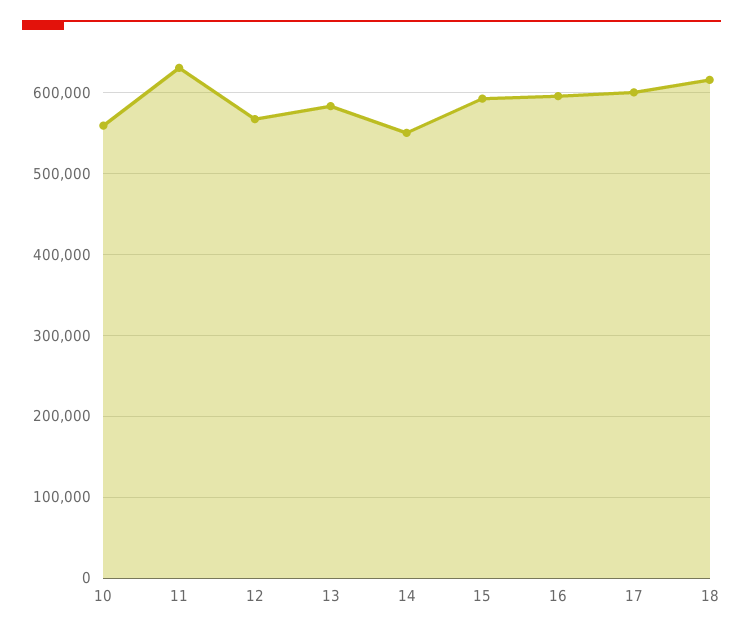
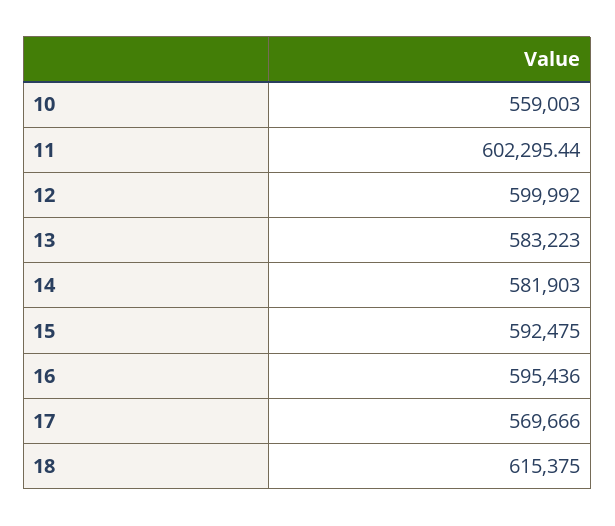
  {
    "10": 559003,
-   "11": 630000,
+   "11": 602295.44,
-   "12": 570000,
+   "12": 599992,
    "13": 583223,
-   "14": 550000,
+   "14": 581903,
    "15": 592475,
    "16": 595436,
-   "17": 600000,
+   "17": 569666,
    "18": 615375
  }

